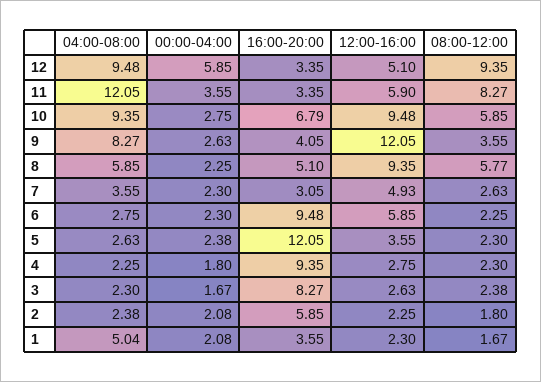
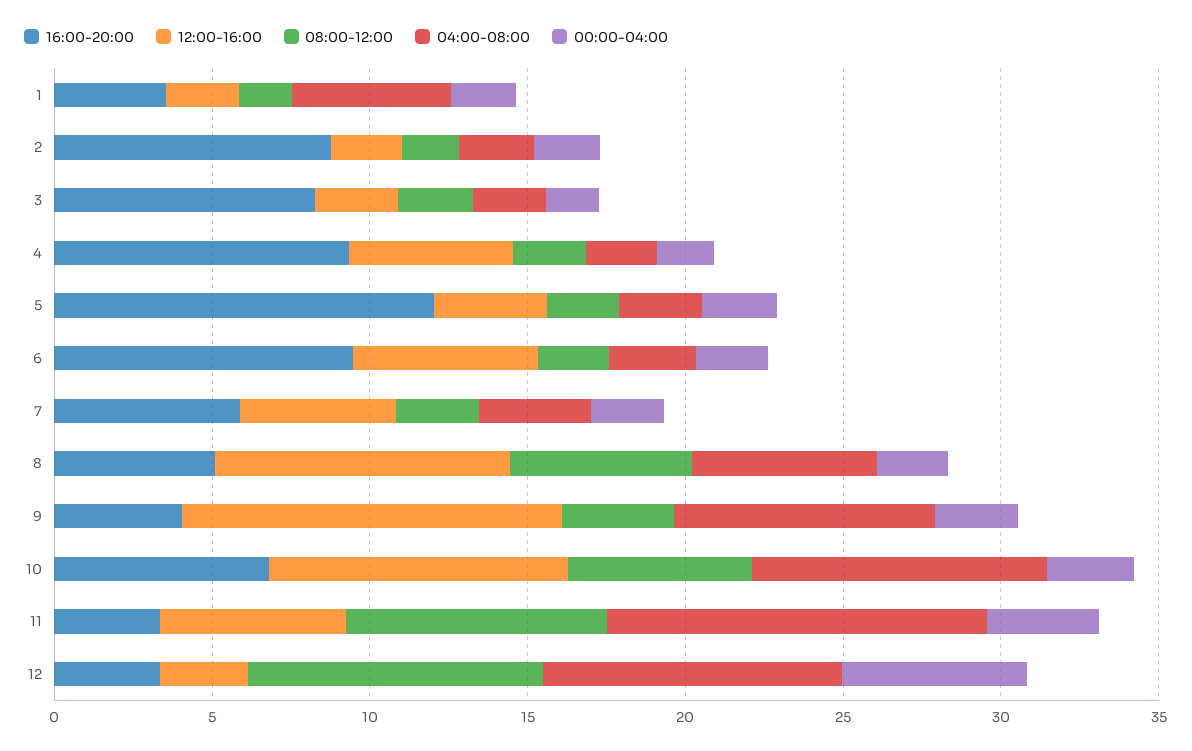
  {
    "04:00-08:00": {
      "12": 9.48,
      "11": 12.05,
      "10": 9.35,
      "9": 8.27,
      "8": 5.85,
      "7": 3.55,
      "6": 2.75,
      "5": 2.63,
      "4": 2.25,
      "3": 2.3,
      "2": 2.38,
      "1": 5.04
    },
    "00:00-04:00": {
      "12": 5.85,
      "11": 3.55,
      "10": 2.75,
      "9": 2.63,
      "8": 2.25,
      "7": 2.3,
      "6": 2.3,
      "5": 2.38,
      "4": 1.8,
      "3": 1.67,
      "2": 2.08,
      "1": 2.08
    },
    "16:00-20:00": {
      "12": 3.35,
      "11": 3.35,
      "10": 6.79,
      "9": 4.05,
      "8": 5.1,
-     "7": 3.05,
+     "7": 6,
      "6": 9.48,
      "5": 12.05,
      "4": 9.35,
      "3": 8.27,
-     "2": 5.85,
+     "2": 9,
      "1": 3.55
    },
    "12:00-16:00": {
-     "12": 5.1,
+     "12": 3,
      "11": 5.9,
      "10": 9.48,
      "9": 12.05,
      "8": 9.35,
      "7": 4.93,
      "6": 5.85,
      "5": 3.55,
-     "4": 2.75,
+     "4": 5,
      "3": 2.63,
      "2": 2.25,
      "1": 2.3
    },
    "08:00-12:00": {
      "12": 9.35,
      "11": 8.27,
      "10": 5.85,
      "9": 3.55,
      "8": 5.77,
      "7": 2.63,
      "6": 2.25,
      "5": 2.3,
      "4": 2.3,
      "3": 2.38,
      "2": 1.8,
      "1": 1.67
    }
  }

